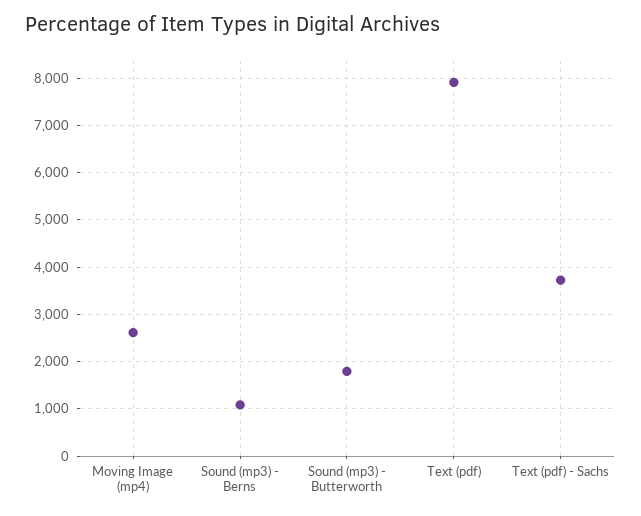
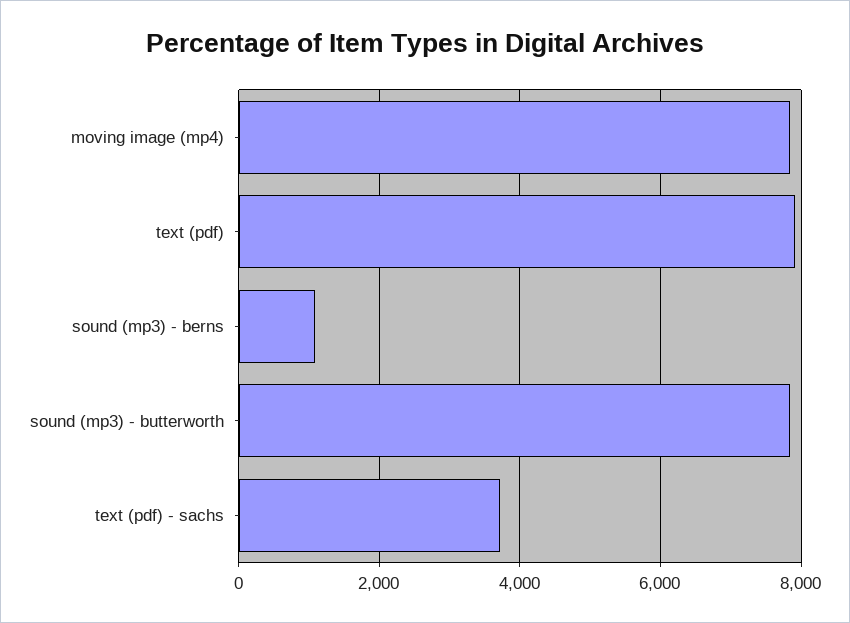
  {
-   "Moving Image (mp4)": 2600,
+   "Moving Image (mp4)": 7800,
    "Sound (mp3) - Berns": 1000,
-   "Sound (mp3) - Butterworth": 1800,
+   "Sound (mp3) - Butterworth": 7800,
    "Text (pdf)": 8000,
    "Text (pdf) - Sachs": 3800
  }

